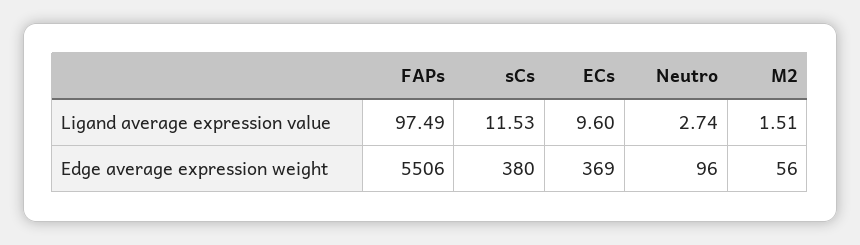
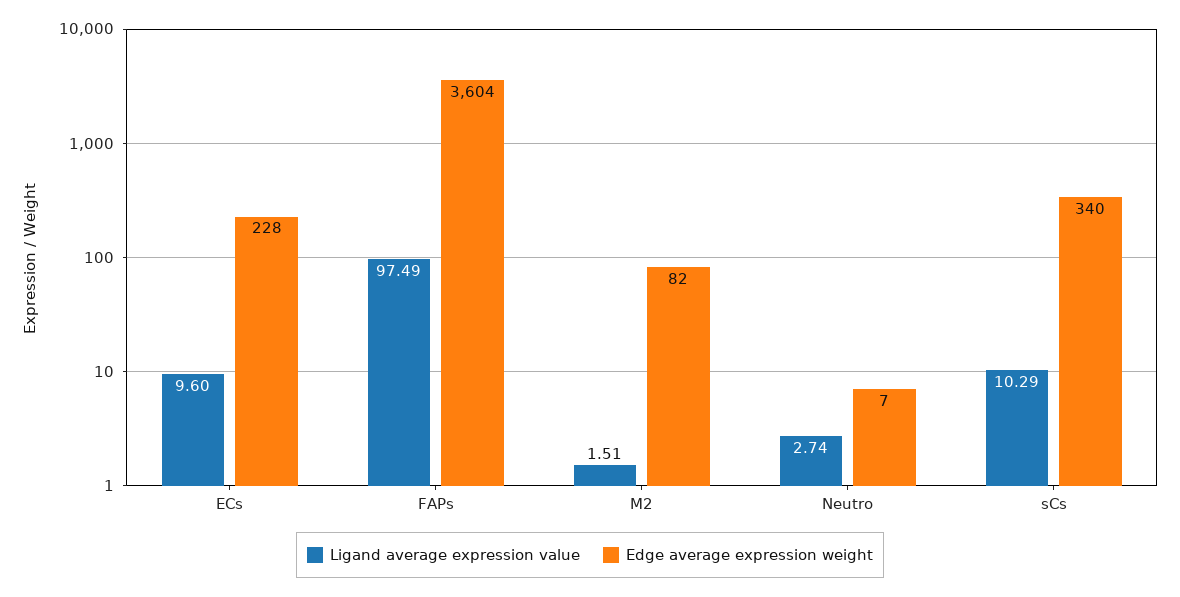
  {
    "Ligand average expression value": {
      "FAPs": 97.49,
-     "sCs": 11.53,
+     "sCs": 10.29,
      "ECs": 9.6,
      "Neutro": 2.74,
      "M2": 1.51
    },
    "Edge average expression weight": {
-     "FAPs": 5506,
+     "FAPs": 3604,
-     "sCs": 380,
+     "sCs": 340,
-     "ECs": 369,
+     "ECs": 228,
-     "Neutro": 96,
+     "Neutro": 7,
-     "M2": 56
+     "M2": 82
    }
  }

